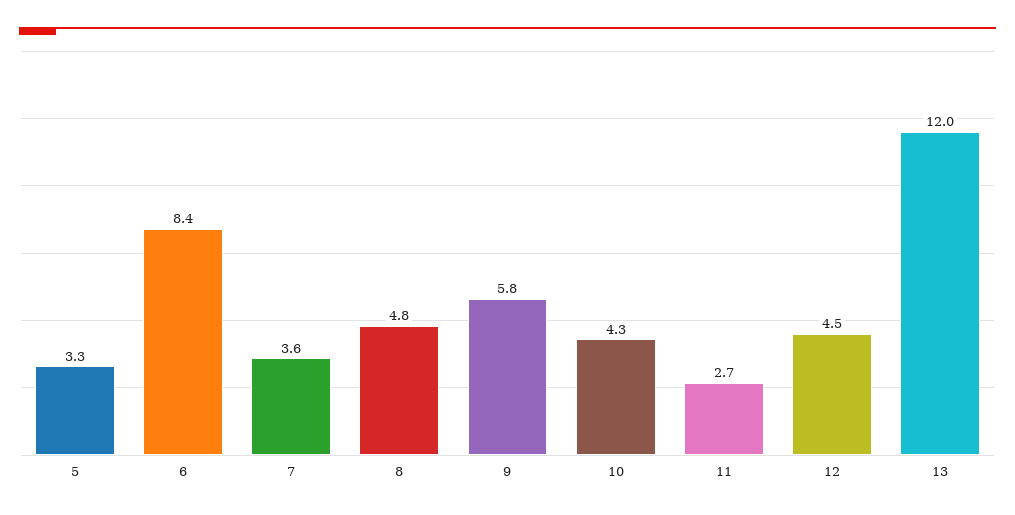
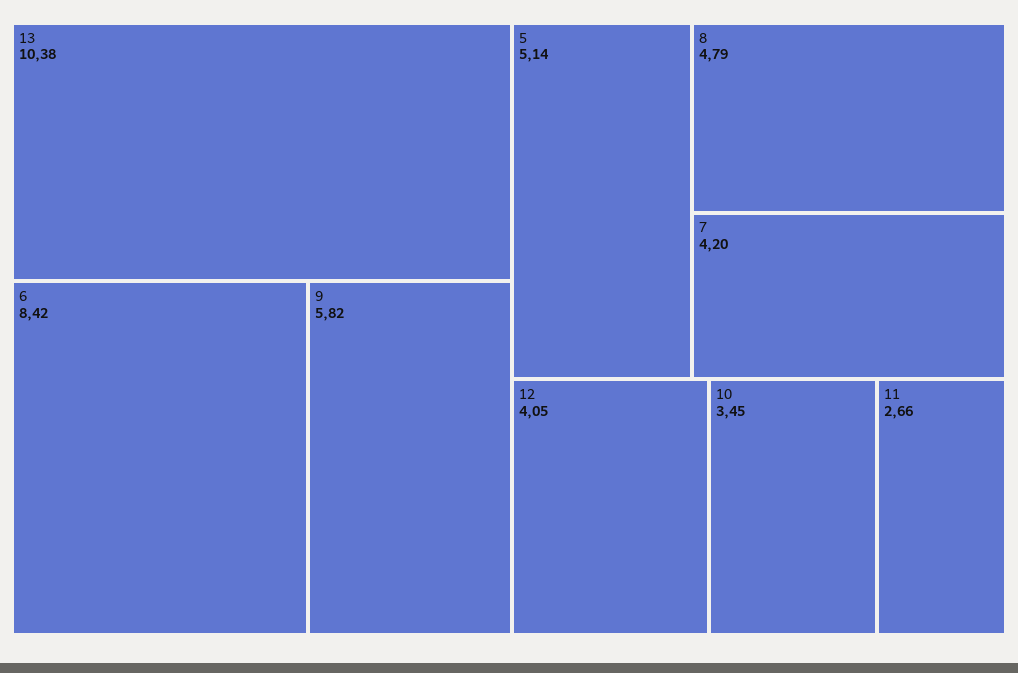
  {
-   "5": 3.3,
+   "5": 5.14,
    "6": 8.42,
-   "7": 3.6,
+   "7": 4.2,
    "8": 4.79,
    "9": 5.82,
-   "10": 4.3,
+   "10": 3.45,
    "11": 2.66,
-   "12": 4.5,
+   "12": 4.05,
-   "13": 12
+   "13": 10.38
  }

